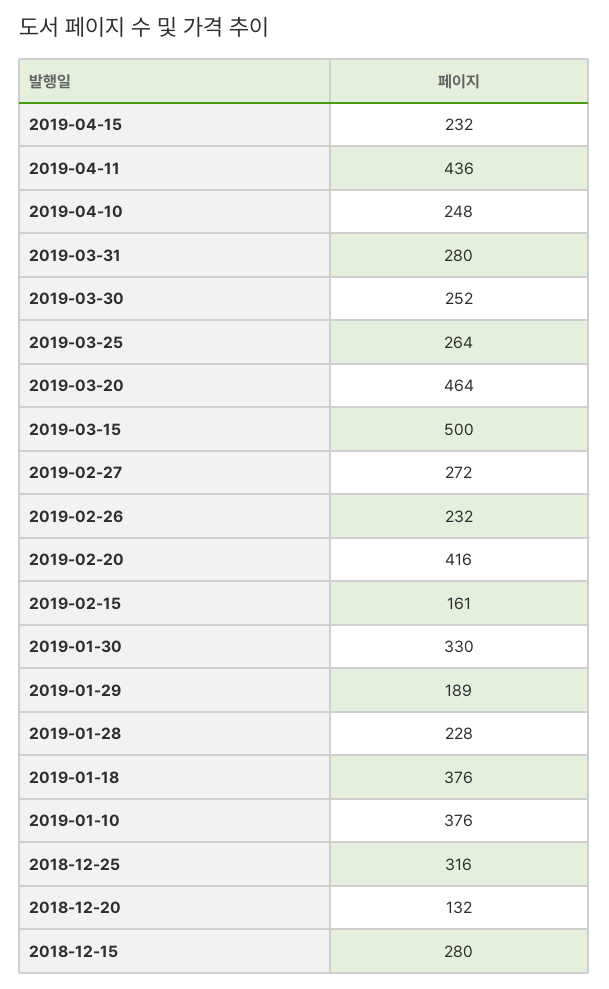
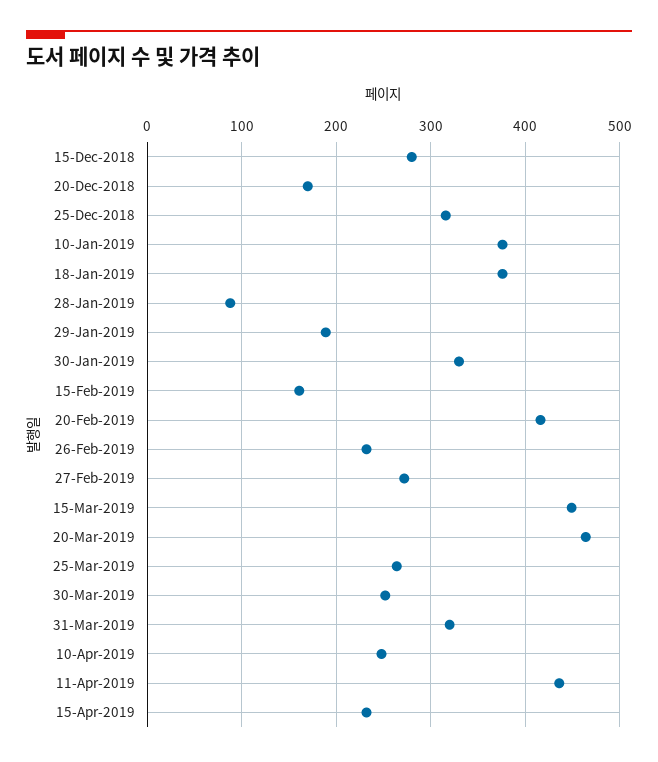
  {
    "2019-04-15": 232,
    "2019-04-11": 436,
    "2019-04-10": 248,
-   "2019-03-31": 280,
+   "2019-03-31": 320,
    "2019-03-30": 252,
    "2019-03-25": 264,
    "2019-03-20": 464,
-   "2019-03-15": 500,
+   "2019-03-15": 450,
    "2019-02-27": 272,
    "2019-02-26": 232,
    "2019-02-20": 416,
    "2019-02-15": 161,
    "2019-01-30": 330,
    "2019-01-29": 189,
-   "2019-01-28": 228,
+   "2019-01-28": 90,
    "2019-01-18": 376,
    "2019-01-10": 376,
    "2018-12-25": 316,
-   "2018-12-20": 132,
+   "2018-12-20": 170,
    "2018-12-15": 280
  }

